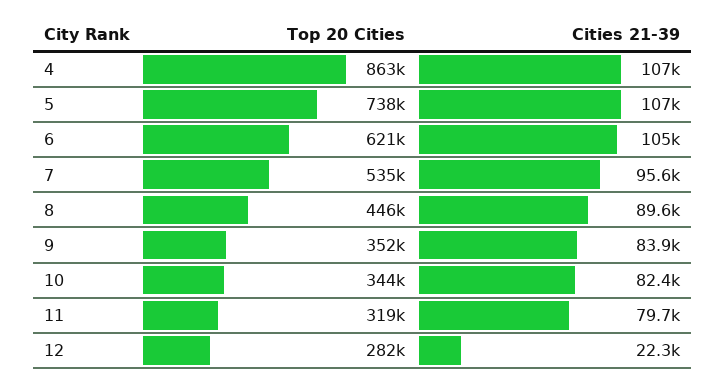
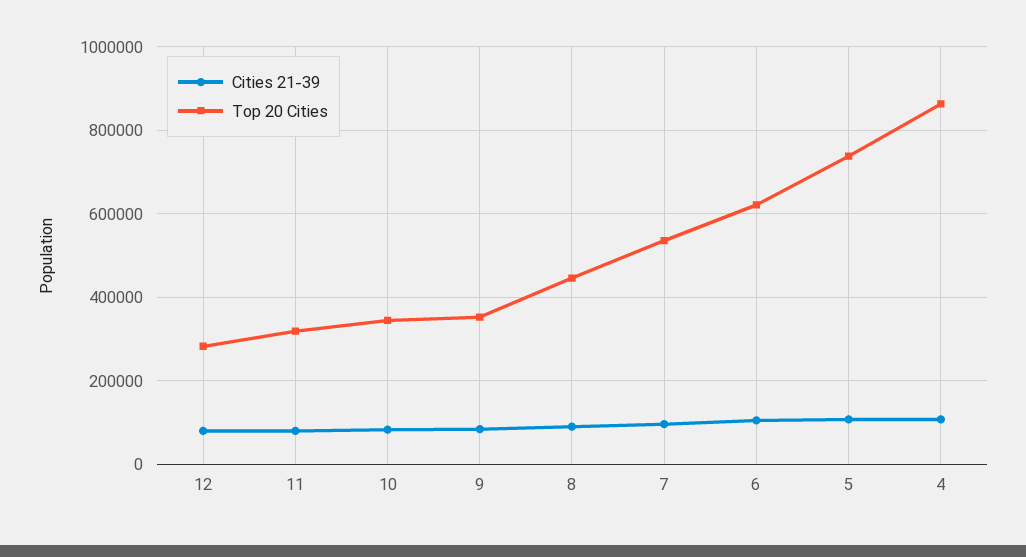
  {
    "Top 20 Cities": {
      "4": 863000,
      "5": 738000,
      "6": 621000,
      "7": 535000,
      "8": 446000,
      "9": 352000,
      "10": 344000,
      "11": 319000,
      "12": 282000
    },
    "Cities 21-39": {
      "4": 107000,
      "5": 107000,
      "6": 105000,
      "7": 95600,
      "8": 89600,
      "9": 83900,
      "10": 82400,
      "11": 79700,
-     "12": 22300
+     "12": 80000
    }
  }

